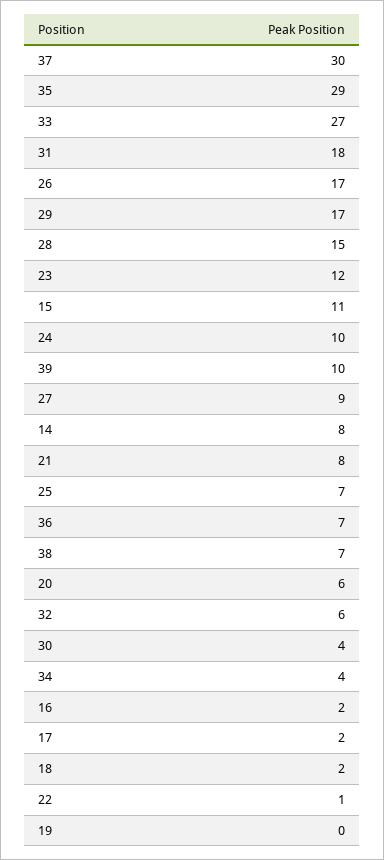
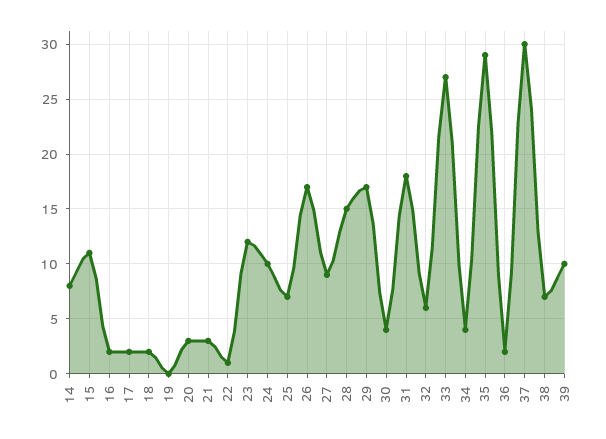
  {
    "37": 30,
    "35": 29,
    "33": 27,
    "31": 18,
    "26": 17,
    "29": 17,
    "28": 15,
    "23": 12,
    "15": 11,
    "24": 10,
    "39": 10,
    "27": 9,
    "14": 8,
-   "21": 8,
+   "21": 3,
    "25": 7,
-   "36": 7,
+   "36": 2,
    "38": 7,
-   "20": 6,
+   "20": 3,
    "32": 6,
    "30": 4,
    "34": 4,
    "16": 2,
    "17": 2,
    "18": 2,
    "22": 1,
    "19": 0
  }

